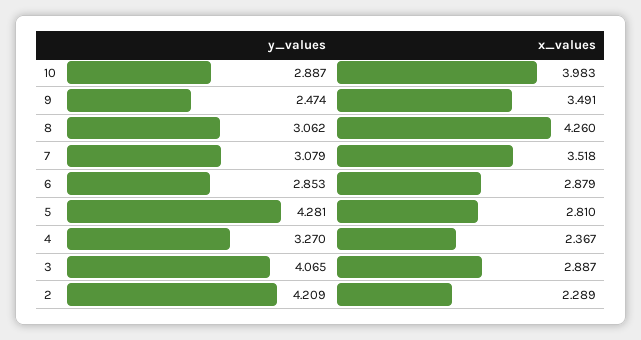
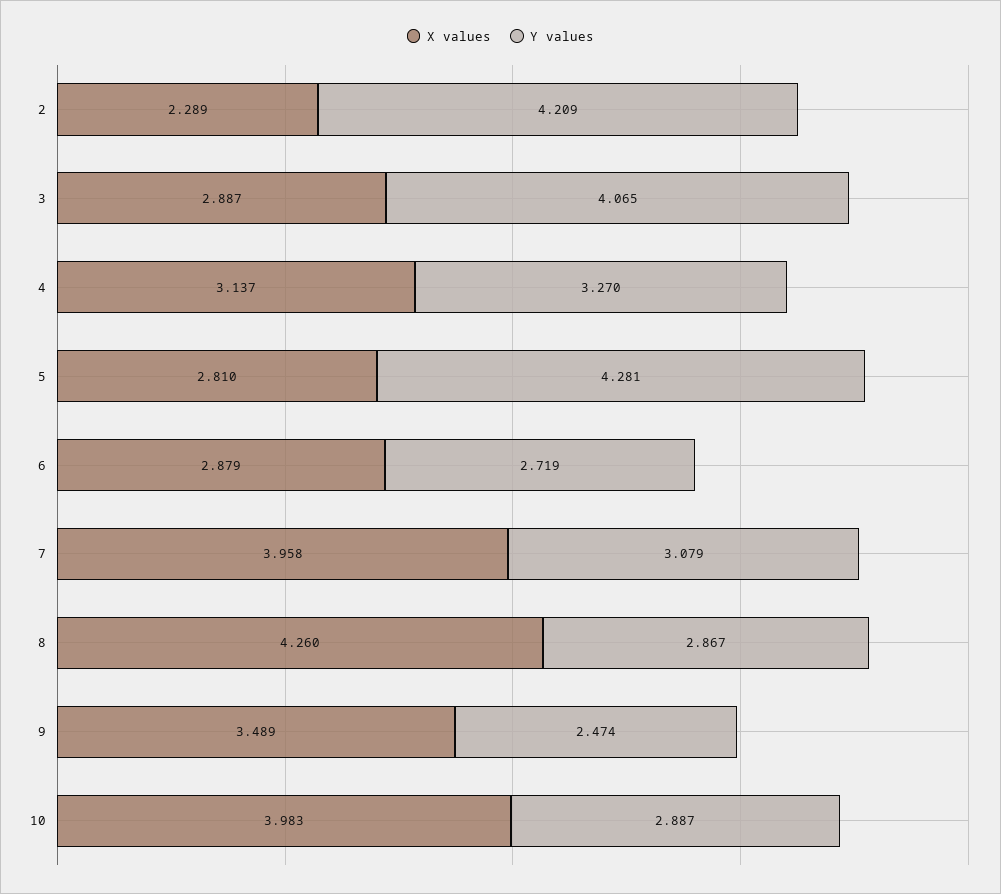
  {
    "y_values": {
      "10": 2.887,
      "9": 2.474,
-     "8": 3.062,
+     "8": 2.867,
      "7": 3.079,
-     "6": 2.853,
+     "6": 2.719,
      "5": 4.281,
      "4": 3.27,
      "3": 4.065,
      "2": 4.209
    },
    "x_values": {
      "10": 3.983,
-     "9": 3.491,
+     "9": 3.489,
      "8": 4.26,
-     "7": 3.518,
+     "7": 3.958,
      "6": 2.879,
      "5": 2.81,
-     "4": 2.367,
+     "4": 3.137,
      "3": 2.887,
      "2": 2.289
    }
  }

